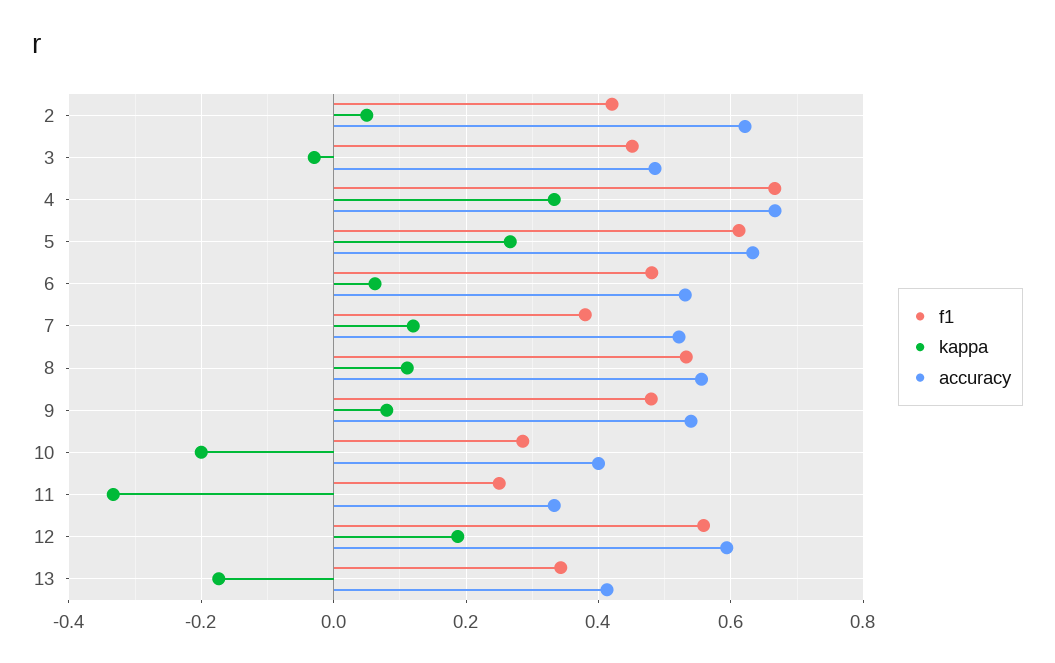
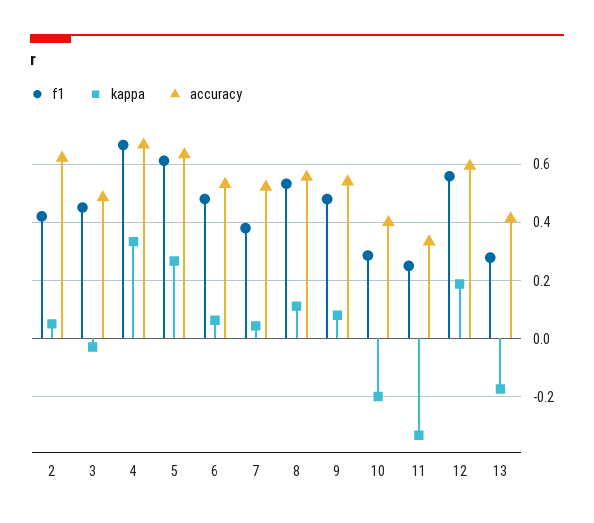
  {
    "f1": {
      "2": 0.42,
      "3": 0.46,
      "4": 0.66,
      "5": 0.62,
      "6": 0.48,
      "7": 0.38,
      "8": 0.54,
      "9": 0.48,
      "10": 0.28,
      "11": 0.26,
      "12": 0.56,
-     "13": 0.34
+     "13": 0.275
    },
    "kappa": {
      "2": 0.06,
      "3": -0.02,
      "4": 0.34,
      "5": 0.26,
      "6": 0.06,
-     "7": 0.12,
+     "7": 0.05,
      "8": 0.12,
      "9": 0.08,
      "10": -0.2,
      "11": -0.34,
      "12": 0.18,
      "13": -0.18
    },
    "accuracy": {
      "2": 0.62,
      "3": 0.48,
      "4": 0.66,
      "5": 0.64,
      "6": 0.54,
      "7": 0.52,
      "8": 0.56,
      "9": 0.54,
      "10": 0.4,
      "11": 0.34,
      "12": 0.6,
      "13": 0.42
    }
  }

